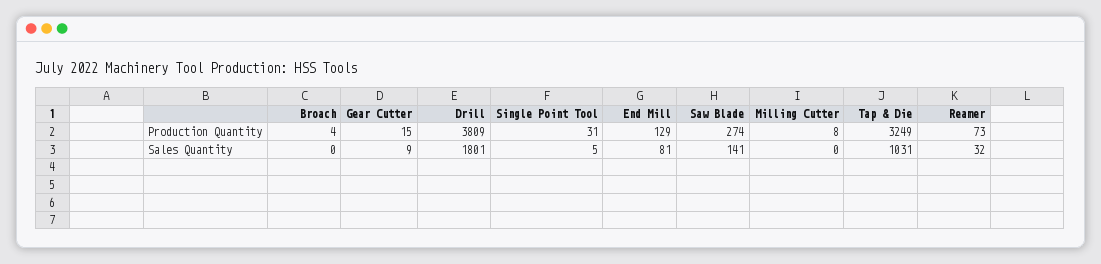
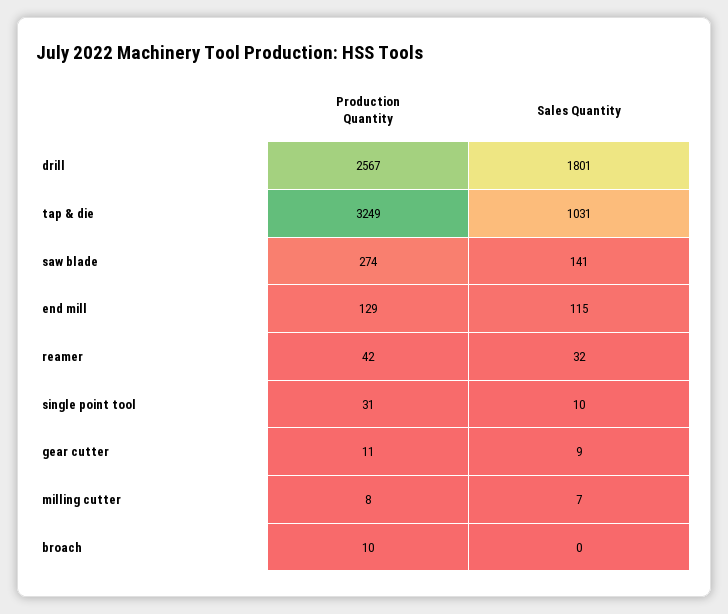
  {
    "Broach": {
-     "Production Quantity": 4,
+     "Production Quantity": 10,
      "Sales Quantity": 0
    },
    "Gear Cutter": {
-     "Production Quantity": 15,
+     "Production Quantity": 11,
      "Sales Quantity": 9
    },
    "Drill": {
-     "Production Quantity": 3809,
+     "Production Quantity": 2567,
      "Sales Quantity": 1801
    },
    "Single Point Tool": {
      "Production Quantity": 31,
-     "Sales Quantity": 5
+     "Sales Quantity": 10
    },
    "End Mill": {
      "Production Quantity": 129,
-     "Sales Quantity": 81
+     "Sales Quantity": 115
    },
    "Saw Blade": {
      "Production Quantity": 274,
      "Sales Quantity": 141
    },
    "Milling Cutter": {
      "Production Quantity": 8,
-     "Sales Quantity": 0
+     "Sales Quantity": 7
    },
    "Tap & Die": {
      "Production Quantity": 3249,
      "Sales Quantity": 1031
    },
    "Reamer": {
-     "Production Quantity": 73,
+     "Production Quantity": 42,
      "Sales Quantity": 32
    }
  }

